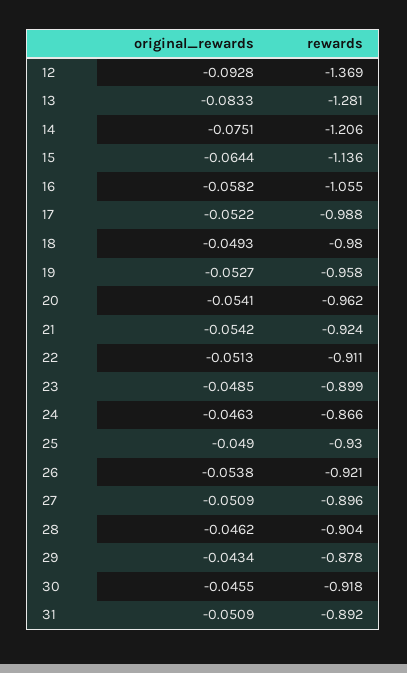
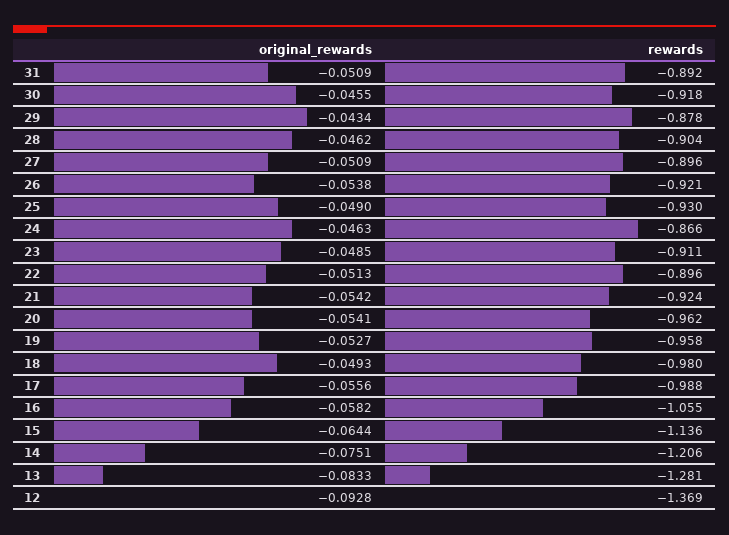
  {
    "original_rewards": {
      "12": -0.0928,
      "13": -0.0833,
      "14": -0.0751,
      "15": -0.0644,
      "16": -0.0582,
-     "17": -0.0522,
+     "17": -0.0556,
      "18": -0.0493,
      "19": -0.0527,
      "20": -0.0541,
      "21": -0.0542,
      "22": -0.0513,
      "23": -0.0485,
      "24": -0.0463,
      "25": -0.049,
      "26": -0.0538,
      "27": -0.0509,
      "28": -0.0462,
      "29": -0.0434,
      "30": -0.0455,
      "31": -0.0509
    },
    "rewards": {
      "12": -1.369,
      "13": -1.281,
      "14": -1.206,
      "15": -1.136,
      "16": -1.055,
      "17": -0.988,
      "18": -0.98,
      "19": -0.958,
      "20": -0.962,
      "21": -0.924,
-     "22": -0.911,
+     "22": -0.896,
-     "23": -0.899,
+     "23": -0.911,
      "24": -0.866,
      "25": -0.93,
      "26": -0.921,
      "27": -0.896,
      "28": -0.904,
      "29": -0.878,
      "30": -0.918,
      "31": -0.892
    }
  }

